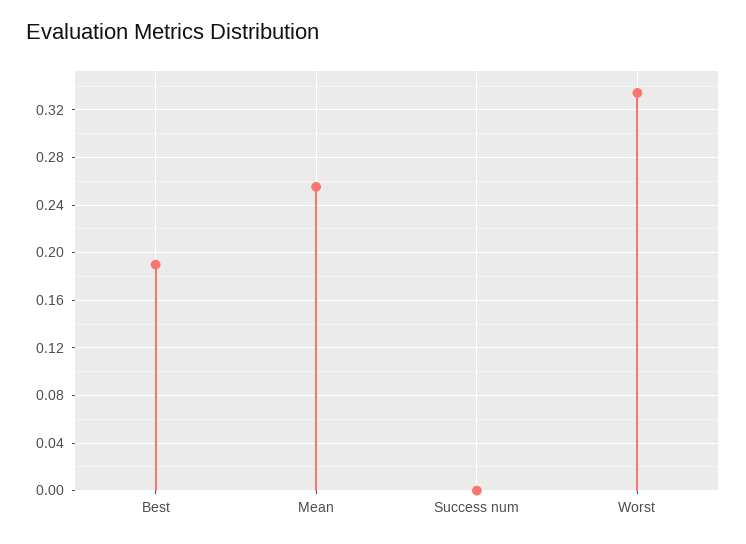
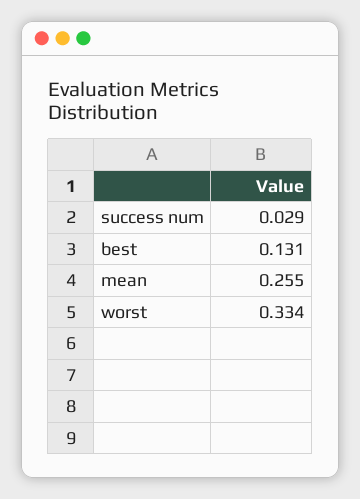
  {
-   "Best": 0.19,
+   "Best": 0.131,
    "Mean": 0.255,
-   "Success num": 0,
+   "Success num": 0.029,
    "Worst": 0.334
  }

